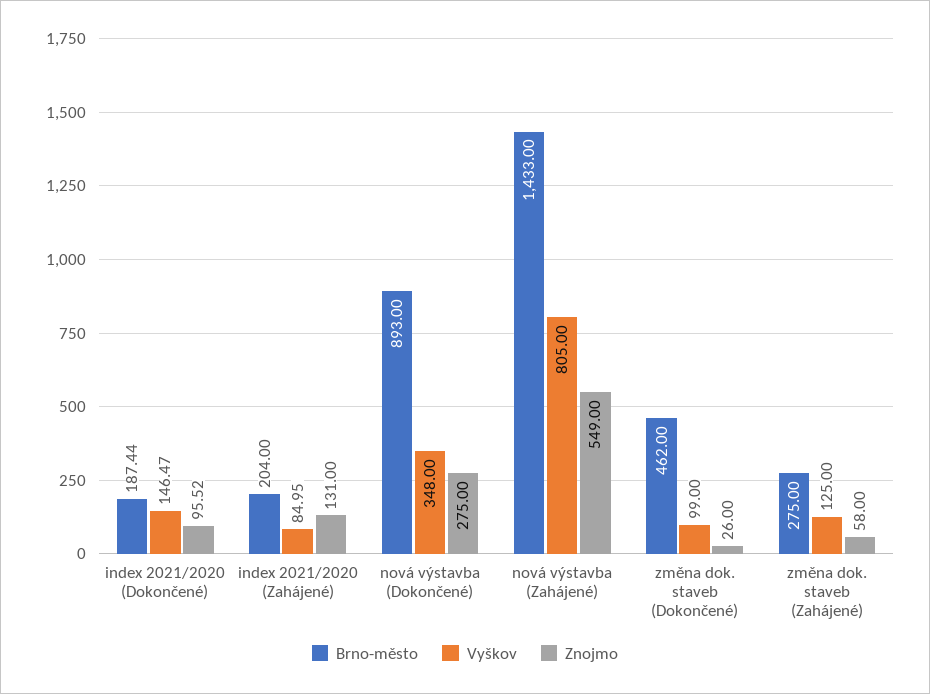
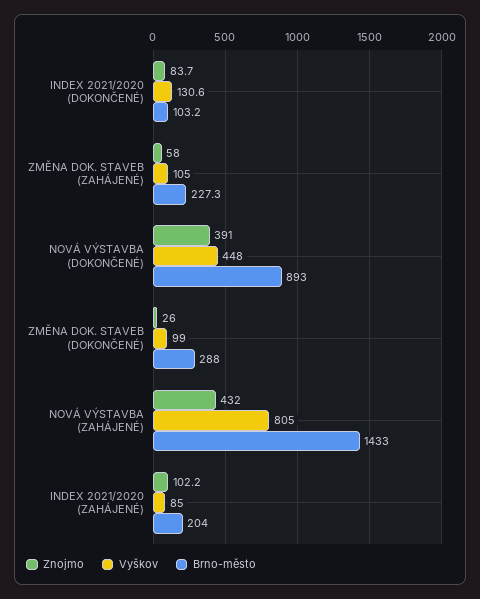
  {
    "Brno-město": {
-     "index 2021/2020 (Dokončené)": 187.44,
+     "index 2021/2020 (Dokončené)": 103.2,
      "index 2021/2020 (Zahájené)": 204,
      "nová výstavba (Dokončené)": 893,
      "nová výstavba (Zahájené)": 1433,
-     "změna dok. staveb (Dokončené)": 462,
+     "změna dok. staveb (Dokončené)": 288,
-     "změna dok. staveb (Zahájené)": 275
+     "změna dok. staveb (Zahájené)": 227.3
    },
    "Vyškov": {
-     "index 2021/2020 (Dokončené)": 146.47,
+     "index 2021/2020 (Dokončené)": 130.6,
      "index 2021/2020 (Zahájené)": 84.95,
-     "nová výstavba (Dokončené)": 348,
+     "nová výstavba (Dokončené)": 448,
      "nová výstavba (Zahájené)": 805,
      "změna dok. staveb (Dokončené)": 99,
-     "změna dok. staveb (Zahájené)": 125
+     "změna dok. staveb (Zahájené)": 105
    },
    "Znojmo": {
-     "index 2021/2020 (Dokončené)": 95.52,
+     "index 2021/2020 (Dokončené)": 83.7,
-     "index 2021/2020 (Zahájené)": 131,
+     "index 2021/2020 (Zahájené)": 102.2,
-     "nová výstavba (Dokončené)": 275,
+     "nová výstavba (Dokončené)": 391,
-     "nová výstavba (Zahájené)": 549,
+     "nová výstavba (Zahájené)": 432,
      "změna dok. staveb (Dokončené)": 26,
      "změna dok. staveb (Zahájené)": 58
    }
  }

